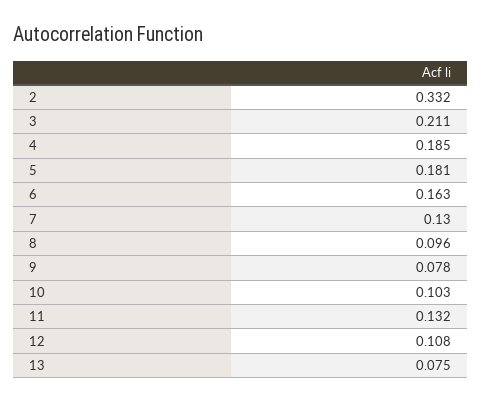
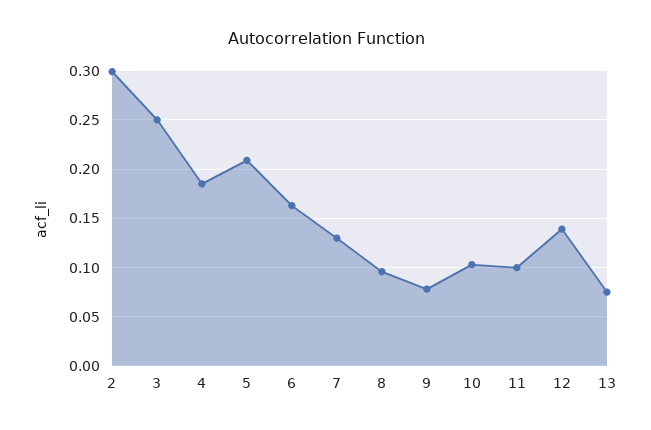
  {
-   "2": 0.332,
+   "2": 0.3,
-   "3": 0.211,
+   "3": 0.25,
    "4": 0.185,
-   "5": 0.181,
+   "5": 0.21,
    "6": 0.163,
    "7": 0.13,
    "8": 0.096,
    "9": 0.078,
    "10": 0.103,
-   "11": 0.132,
+   "11": 0.1,
-   "12": 0.108,
+   "12": 0.14,
    "13": 0.075
  }

